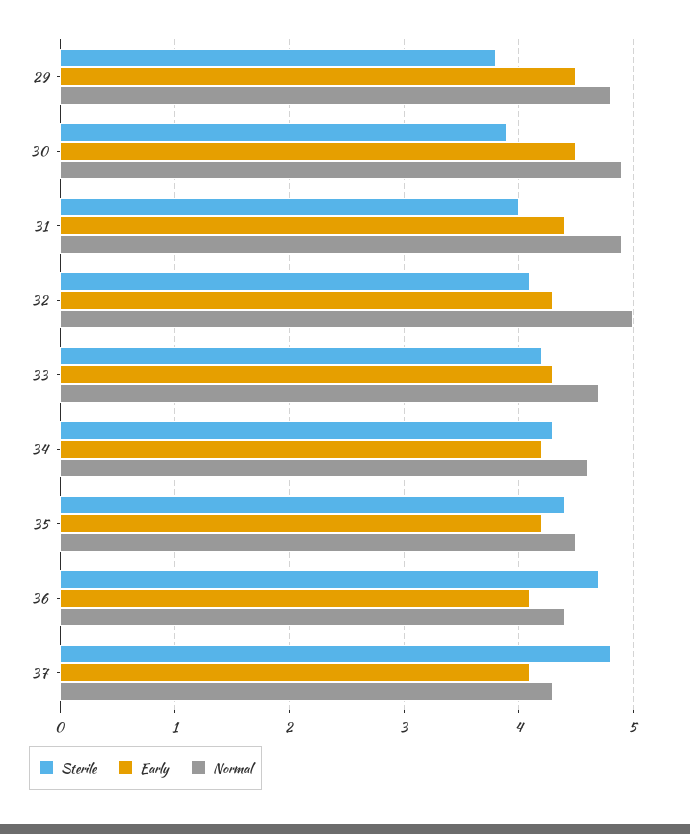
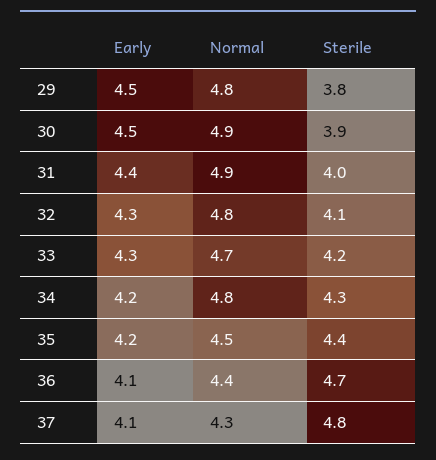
  {
    "Sterile": {
      "29": 3.8,
      "30": 3.9,
      "31": 4,
      "32": 4.1,
      "33": 4.2,
      "34": 4.3,
      "35": 4.4,
      "36": 4.7,
      "37": 4.8
    },
    "Early": {
      "29": 4.5,
      "30": 4.5,
      "31": 4.4,
      "32": 4.3,
      "33": 4.3,
      "34": 4.2,
      "35": 4.2,
      "36": 4.1,
      "37": 4.1
    },
    "Normal": {
      "29": 4.8,
      "30": 4.9,
      "31": 4.9,
-     "32": 5,
+     "32": 4.8,
      "33": 4.7,
-     "34": 4.6,
+     "34": 4.8,
      "35": 4.5,
      "36": 4.4,
      "37": 4.3
    }
  }

